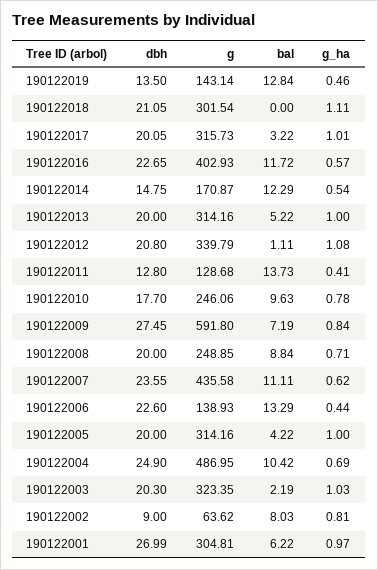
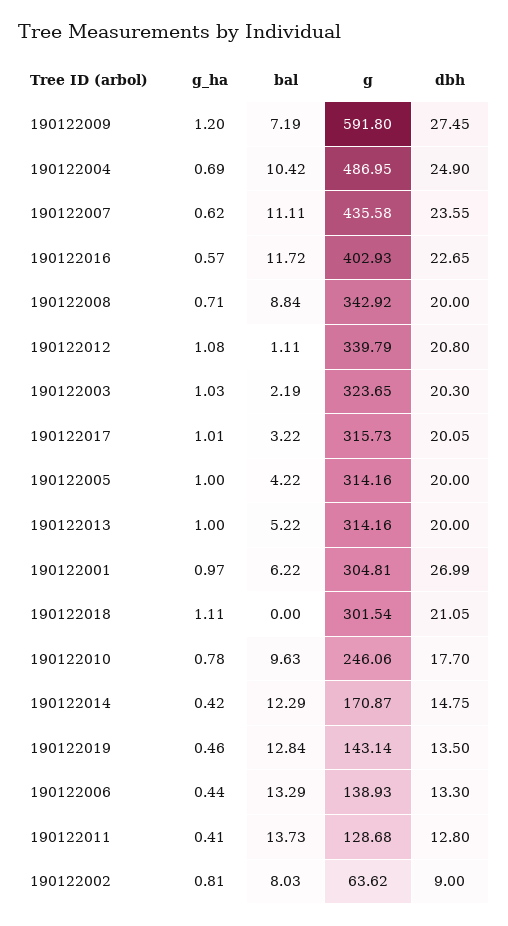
  {
    "dbh": {
      "190122019": 13.5,
      "190122018": 21.05,
      "190122017": 20.05,
      "190122016": 22.65,
      "190122014": 14.75,
      "190122013": 20,
      "190122012": 20.8,
      "190122011": 12.8,
      "190122010": 17.7,
      "190122009": 27.45,
      "190122008": 20,
      "190122007": 23.55,
-     "190122006": 22.6,
+     "190122006": 13.3,
      "190122005": 20,
      "190122004": 24.9,
      "190122003": 20.3,
      "190122002": 9,
      "190122001": 26.99
    },
    "g": {
      "190122019": 143.14,
      "190122018": 301.54,
      "190122017": 315.73,
      "190122016": 402.93,
      "190122014": 170.87,
      "190122013": 314.16,
      "190122012": 339.79,
      "190122011": 128.68,
      "190122010": 246.06,
      "190122009": 591.8,
-     "190122008": 248.85,
+     "190122008": 342.92,
      "190122007": 435.58,
      "190122006": 138.93,
      "190122005": 314.16,
      "190122004": 486.95,
-     "190122003": 323.35,
+     "190122003": 323.65,
      "190122002": 63.62,
      "190122001": 304.81
    },
    "bal": {
      "190122019": 12.84,
      "190122018": 0,
      "190122017": 3.22,
      "190122016": 11.72,
      "190122014": 12.29,
      "190122013": 5.22,
      "190122012": 1.11,
      "190122011": 13.73,
      "190122010": 9.63,
      "190122009": 7.19,
      "190122008": 8.84,
      "190122007": 11.11,
      "190122006": 13.29,
      "190122005": 4.22,
      "190122004": 10.42,
      "190122003": 2.19,
      "190122002": 8.03,
      "190122001": 6.22
    },
    "g_ha": {
      "190122019": 0.46,
      "190122018": 1.11,
      "190122017": 1.01,
      "190122016": 0.57,
-     "190122014": 0.54,
+     "190122014": 0.42,
      "190122013": 1,
      "190122012": 1.08,
      "190122011": 0.41,
      "190122010": 0.78,
-     "190122009": 0.84,
+     "190122009": 1.2,
      "190122008": 0.71,
      "190122007": 0.62,
      "190122006": 0.44,
      "190122005": 1,
      "190122004": 0.69,
      "190122003": 1.03,
      "190122002": 0.81,
      "190122001": 0.97
    }
  }

